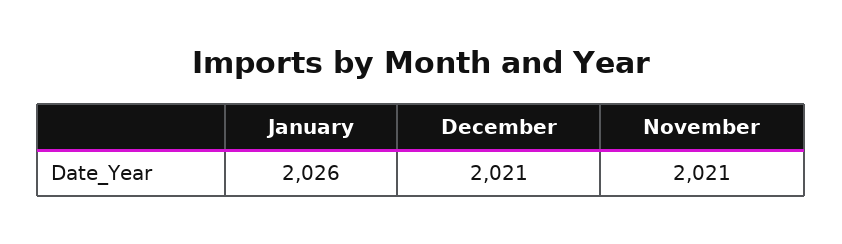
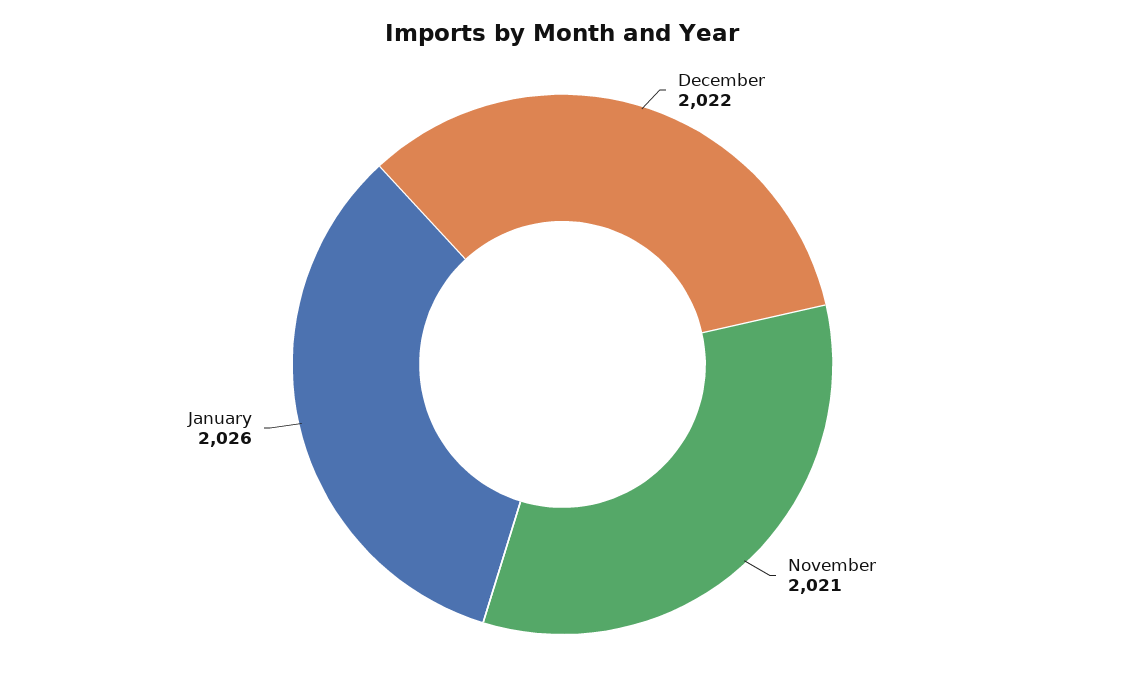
  {
    "January": 2026,
-   "December": 2021,
+   "December": 2022,
    "November": 2021
  }

